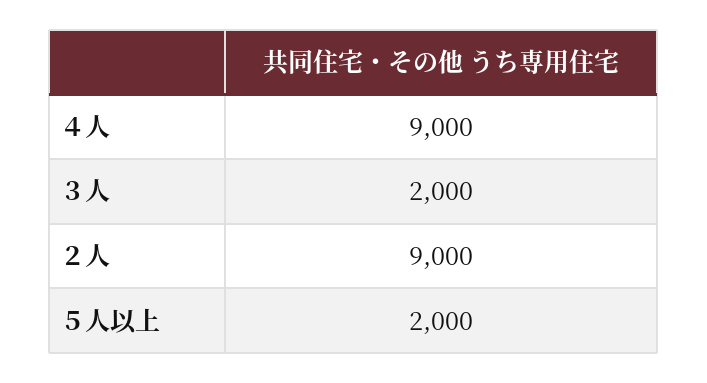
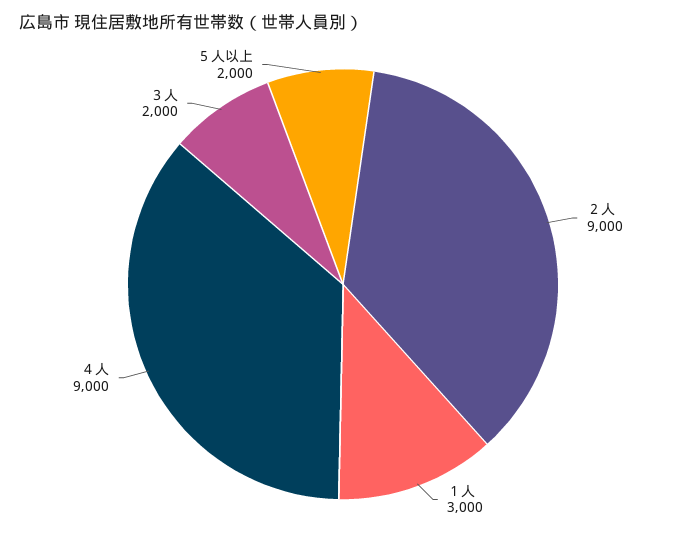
  {
    "４人": 9000,
    "３人": 2000,
    "２人": 9000,
-   "５人以上": 2000
+   "５人以上": 2000,
+   "１人": 3000
  }

